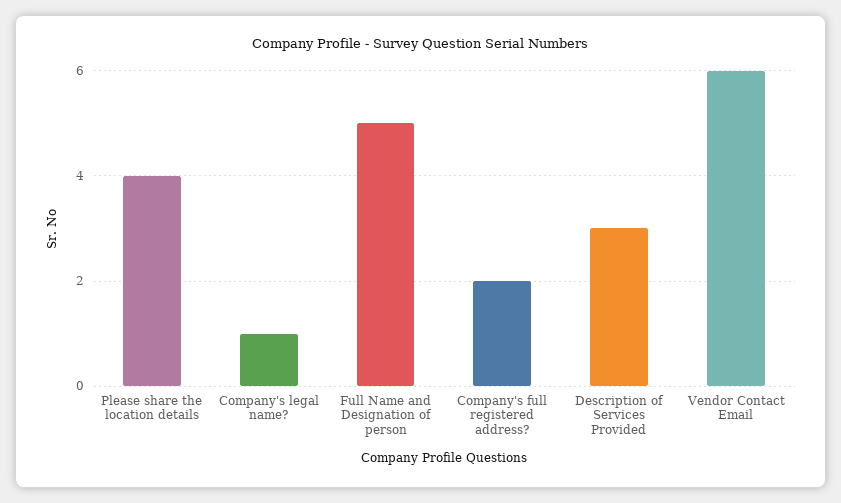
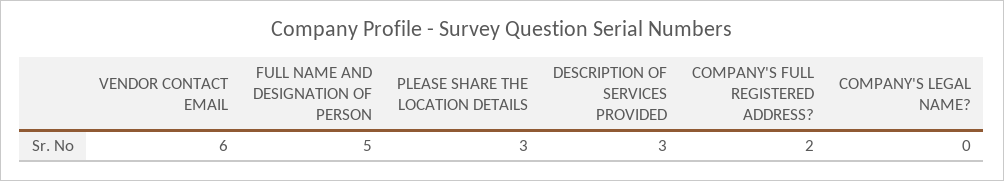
  {
-   "Please share the location details": 4,
+   "Please share the location details": 3,
-   "Company's legal name?": 1,
+   "Company's legal name?": 0,
    "Full Name and Designation of person": 5,
    "Company's full registered address?": 2,
    "Description of Services Provided": 3,
    "Vendor Contact Email": 6
  }

